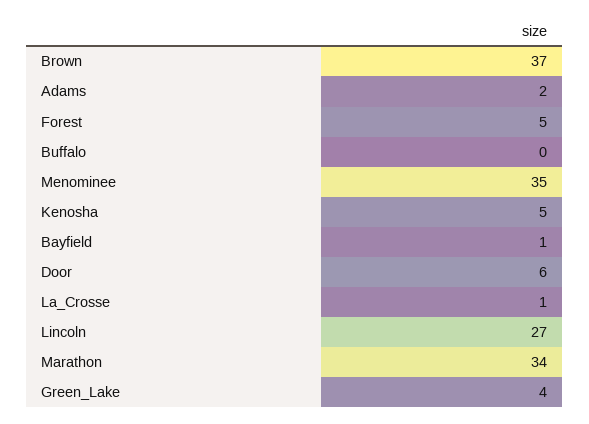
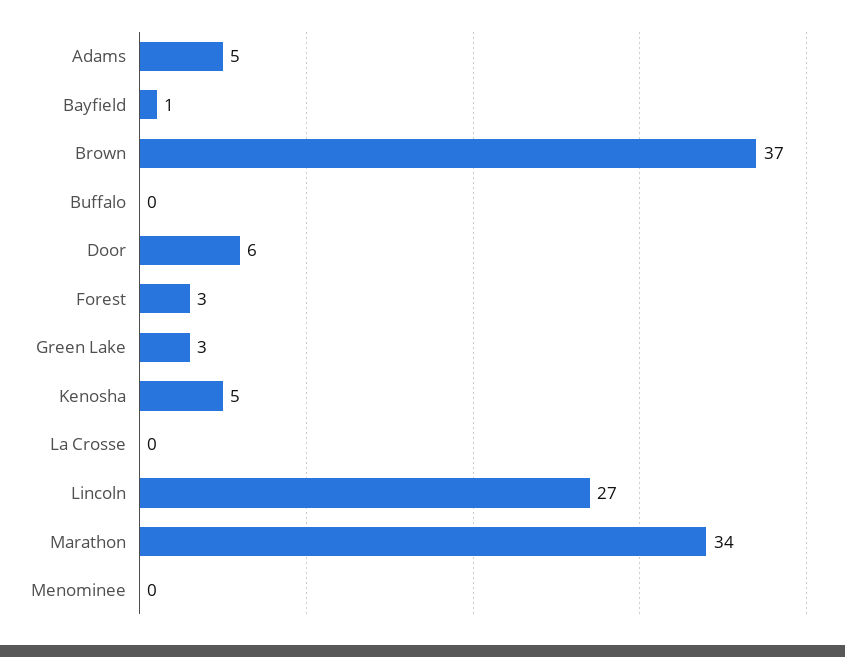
  {
    "Brown": 37,
-   "Adams": 2,
+   "Adams": 5,
-   "Forest": 5,
+   "Forest": 3,
    "Buffalo": 0,
-   "Menominee": 35,
+   "Menominee": 0,
    "Kenosha": 5,
    "Bayfield": 1,
    "Door": 6,
-   "La_Crosse": 1,
+   "La_Crosse": 0,
    "Lincoln": 27,
    "Marathon": 34,
-   "Green_Lake": 4
+   "Green_Lake": 3
  }

